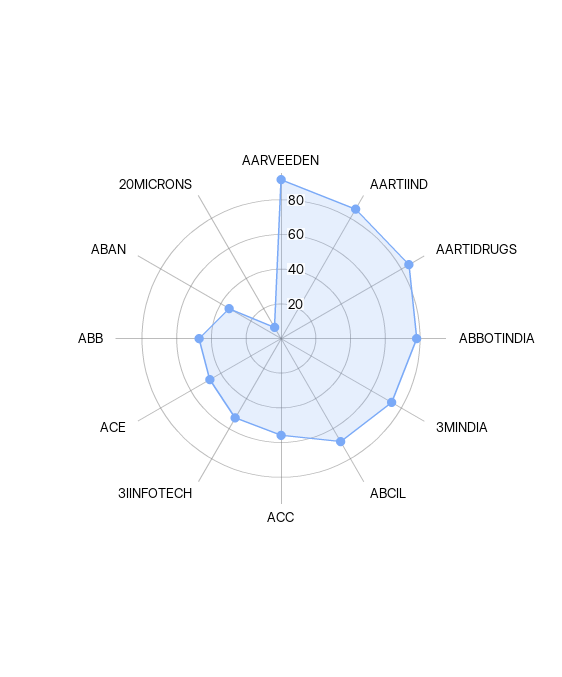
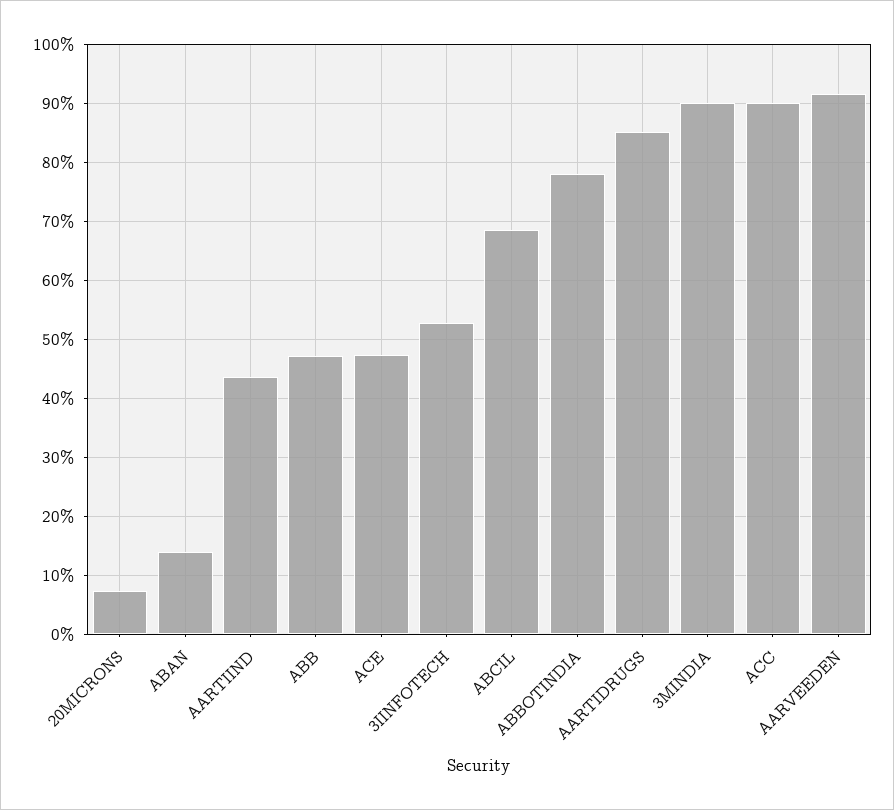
  {
    "AARVEEDEN": 92,
-   "AARTIIND": 85,
+   "AARTIIND": 44,
    "AARTIDRUGS": 86,
    "ABBOTINDIA": 78,
-   "3MINDIA": 75,
+   "3MINDIA": 90,
    "ABCIL": 68,
-   "ACC": 55,
+   "ACC": 90,
    "3IINFOTECH": 52,
    "ACE": 48,
    "ABB": 48,
-   "ABAN": 35,
+   "ABAN": 14,
    "20MICRONS": 8
  }

